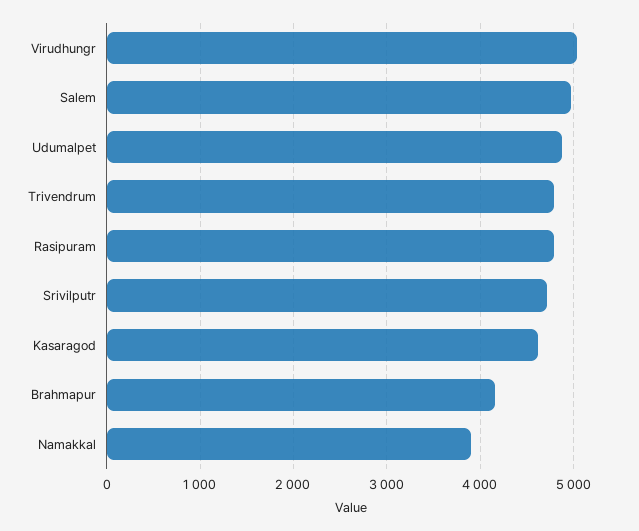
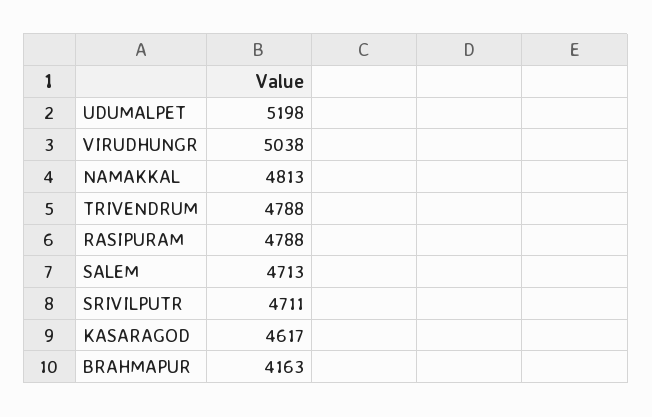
  {
    "Virudhungr": 5038,
-   "Salem": 5000,
+   "Salem": 4713,
-   "Udumalpet": 4900,
+   "Udumalpet": 5198,
    "Trivendrum": 4788,
    "Rasipuram": 4788,
    "Srivilputr": 4711,
    "Kasaragod": 4617,
    "Brahmapur": 4163,
-   "Namakkal": 3900
+   "Namakkal": 4813
  }

